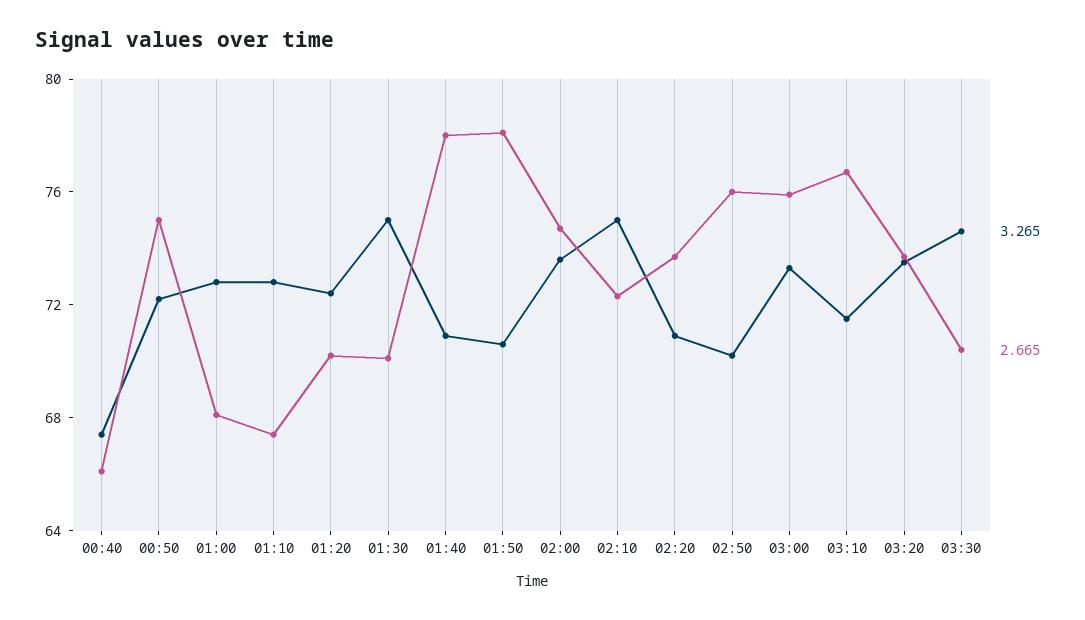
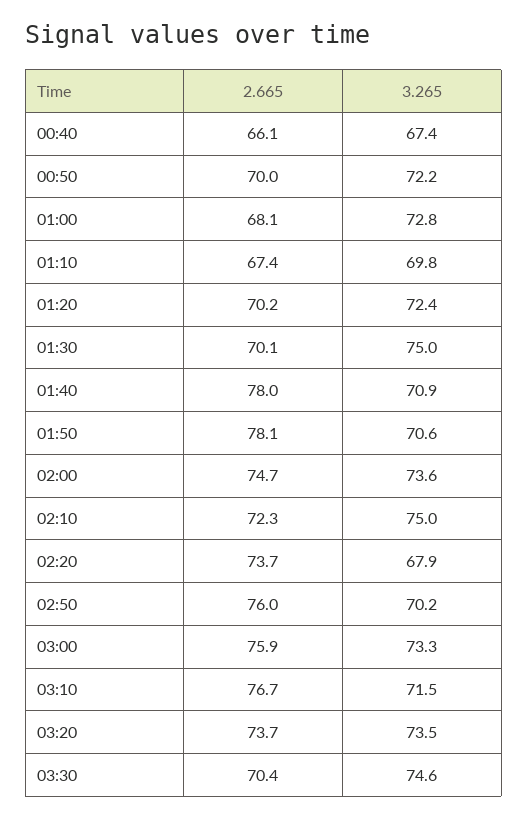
  {
    "3.265": {
      "00:40": 67.4,
      "00:50": 72.2,
      "01:00": 72.8,
-     "01:10": 73,
+     "01:10": 69.8,
      "01:20": 72.4,
      "01:30": 75,
      "01:40": 70.9,
      "01:50": 70.6,
      "02:00": 73.6,
      "02:10": 75,
-     "02:20": 71,
+     "02:20": 67.9,
      "02:50": 70.2,
      "03:00": 73.3,
      "03:10": 71.5,
      "03:20": 73.5,
      "03:30": 74.6
    },
    "2.665": {
      "00:40": 66.1,
-     "00:50": 75,
+     "00:50": 70,
      "01:00": 68.1,
      "01:10": 67.4,
      "01:20": 70.2,
      "01:30": 70.1,
      "01:40": 78,
      "01:50": 78.1,
      "02:00": 74.7,
      "02:10": 72.3,
      "02:20": 73.7,
      "02:50": 76,
      "03:00": 75.9,
      "03:10": 76.7,
      "03:20": 73.7,
      "03:30": 70.4
    }
  }

